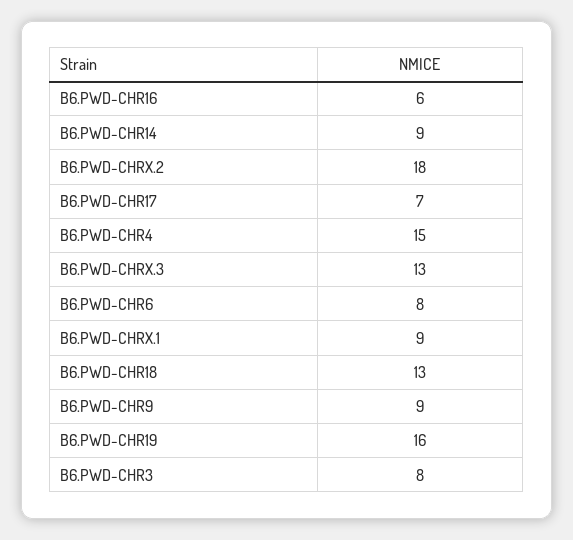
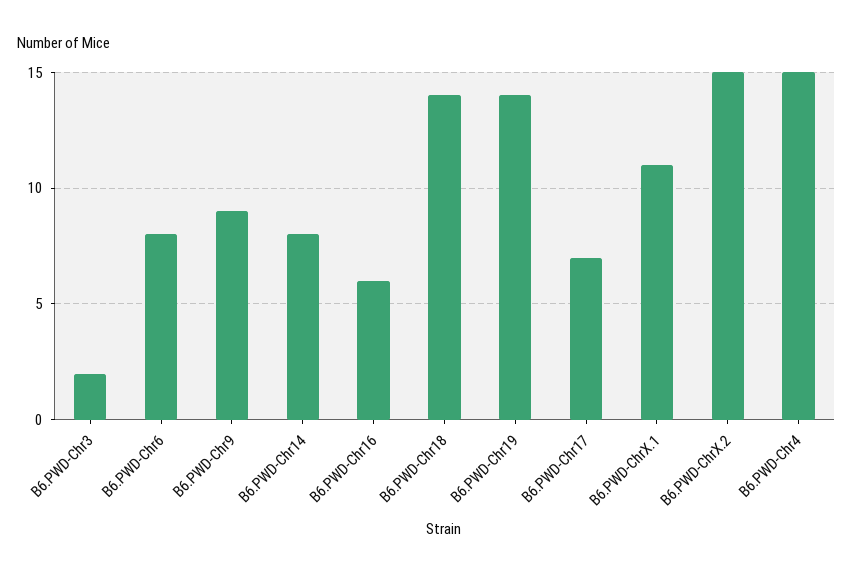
  {
    "B6.PWD-CHR16": 6,
-   "B6.PWD-CHR14": 9,
+   "B6.PWD-CHR14": 8,
-   "B6.PWD-CHRX.2": 18,
+   "B6.PWD-CHRX.2": 15,
    "B6.PWD-CHR17": 7,
    "B6.PWD-CHR4": 15,
-   "B6.PWD-CHRX.3": 13,
    "B6.PWD-CHR6": 8,
-   "B6.PWD-CHRX.1": 9,
+   "B6.PWD-CHRX.1": 11,
-   "B6.PWD-CHR18": 13,
+   "B6.PWD-CHR18": 14,
    "B6.PWD-CHR9": 9,
-   "B6.PWD-CHR19": 16,
+   "B6.PWD-CHR19": 14,
-   "B6.PWD-CHR3": 8
+   "B6.PWD-CHR3": 2
  }

